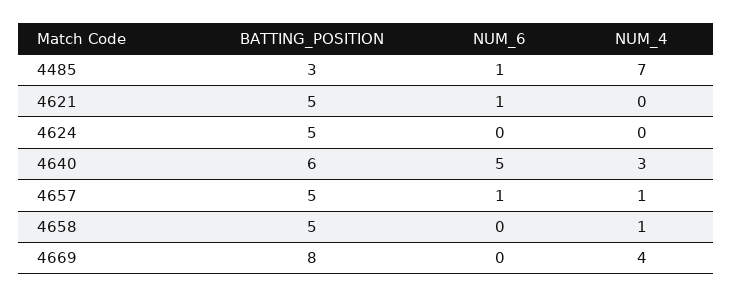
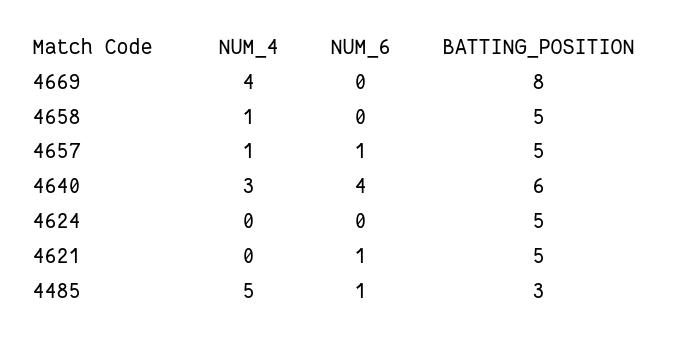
  {
    "BATTING_POSITION": {
      "4485": 3,
      "4621": 5,
      "4624": 5,
      "4640": 6,
      "4657": 5,
      "4658": 5,
      "4669": 8
    },
    "NUM_6": {
      "4485": 1,
      "4621": 1,
      "4624": 0,
-     "4640": 5,
+     "4640": 4,
      "4657": 1,
      "4658": 0,
      "4669": 0
    },
    "NUM_4": {
-     "4485": 7,
+     "4485": 5,
      "4621": 0,
      "4624": 0,
      "4640": 3,
      "4657": 1,
      "4658": 1,
      "4669": 4
    }
  }

